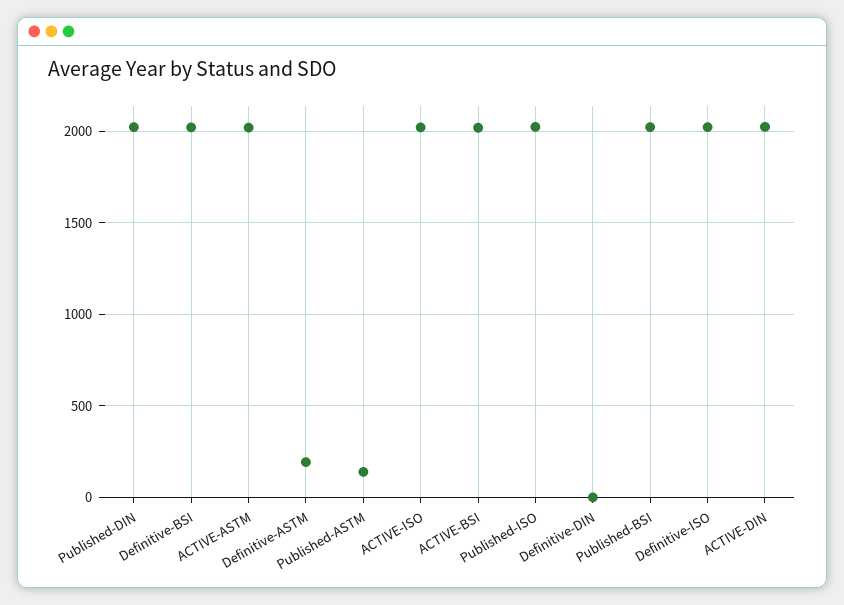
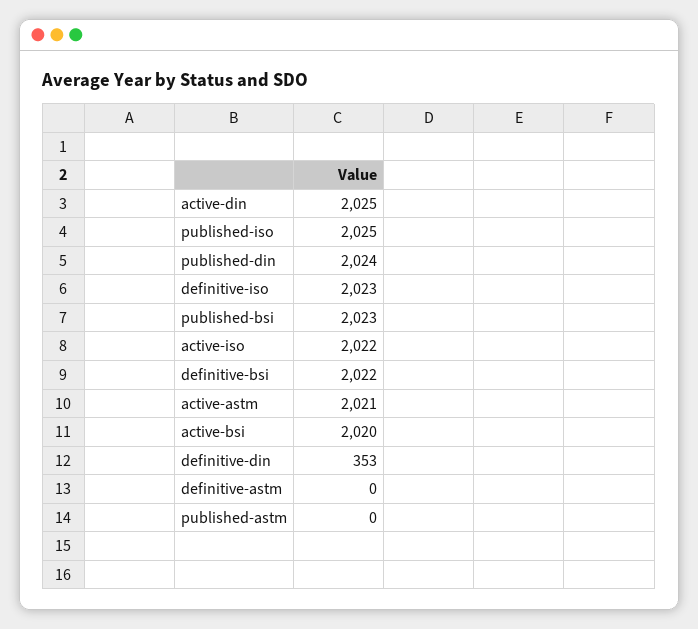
  {
    "Published-DIN": 2024,
    "Definitive-BSI": 2022,
    "ACTIVE-ASTM": 2021,
-   "Definitive-ASTM": 200,
+   "Definitive-ASTM": 0,
-   "Published-ASTM": 150,
+   "Published-ASTM": 0,
    "ACTIVE-ISO": 2022,
    "ACTIVE-BSI": 2020,
    "Published-ISO": 2025,
-   "Definitive-DIN": 0,
+   "Definitive-DIN": 353,
    "Published-BSI": 2023,
    "Definitive-ISO": 2023,
    "ACTIVE-DIN": 2025
  }

